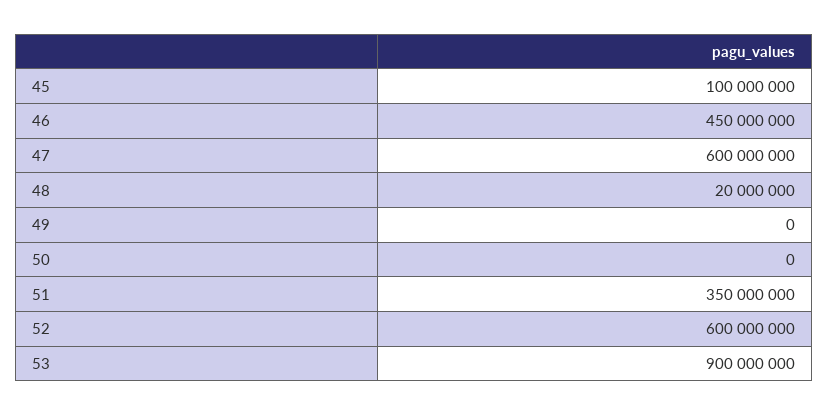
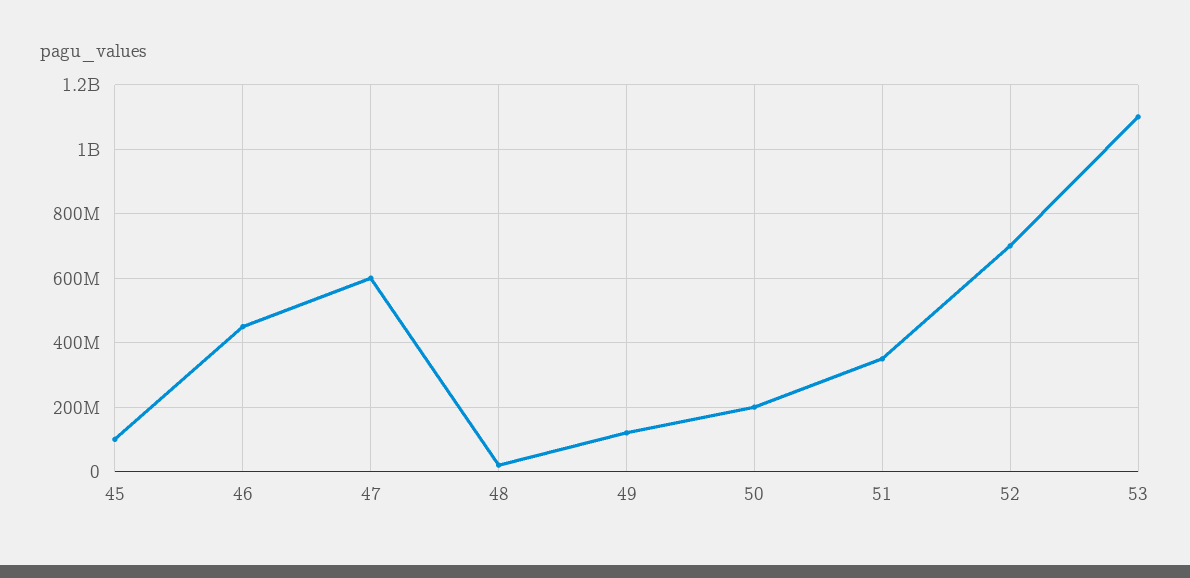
  {
    "45": 100000000,
    "46": 450000000,
    "47": 600000000,
    "48": 20000000,
-   "49": 0,
+   "49": 120000000,
-   "50": 0,
+   "50": 200000000,
    "51": 350000000,
-   "52": 600000000,
+   "52": 700000000,
-   "53": 900000000
+   "53": 1100000000
  }

